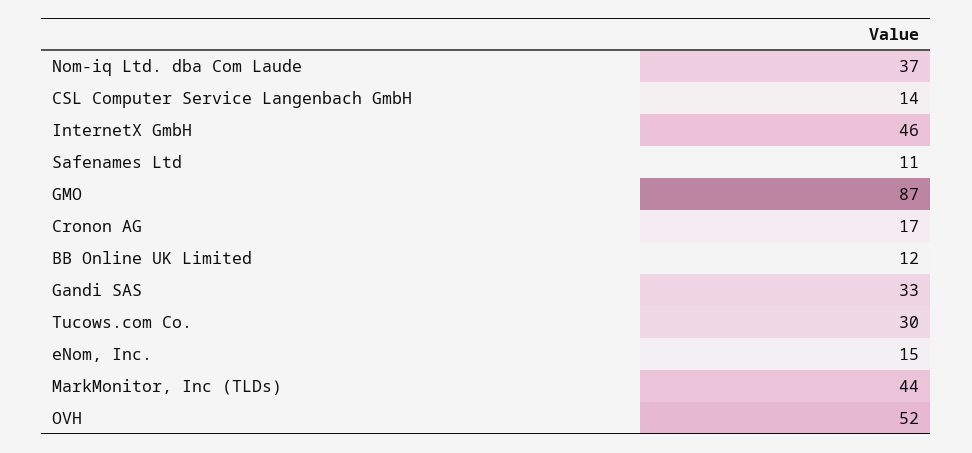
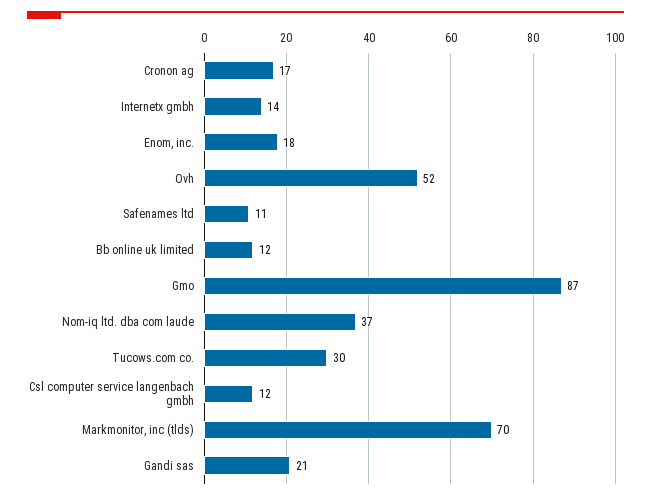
  {
    "Nom-iq Ltd. dba Com Laude": 37,
-   "CSL Computer Service Langenbach GmbH": 14,
+   "CSL Computer Service Langenbach GmbH": 12,
-   "InternetX GmbH": 46,
+   "InternetX GmbH": 14,
    "Safenames Ltd": 11,
    "GMO": 87,
    "Cronon AG": 17,
    "BB Online UK Limited": 12,
-   "Gandi SAS": 33,
+   "Gandi SAS": 21,
    "Tucows.com Co.": 30,
-   "eNom, Inc.": 15,
+   "eNom, Inc.": 18,
-   "MarkMonitor, Inc (TLDs)": 44,
+   "MarkMonitor, Inc (TLDs)": 70,
    "OVH": 52
  }

